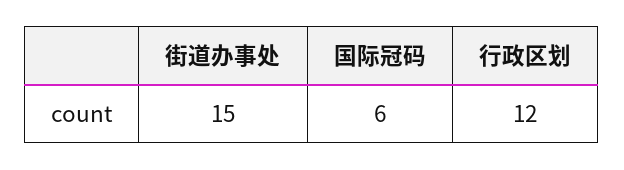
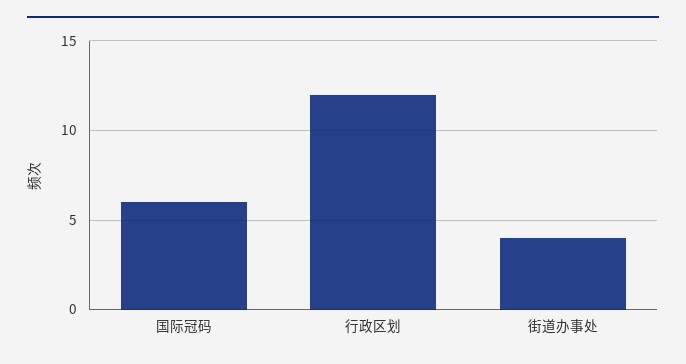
  {
-   "街道办事处": 15,
+   "街道办事处": 4,
    "国际冠码": 6,
    "行政区划": 12
  }

